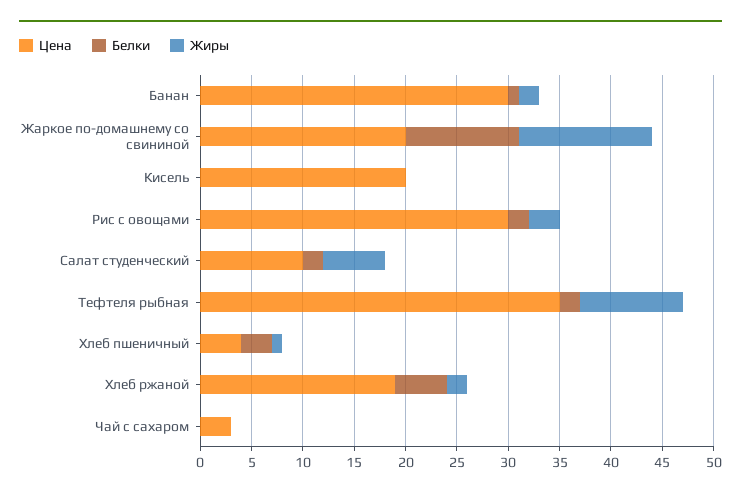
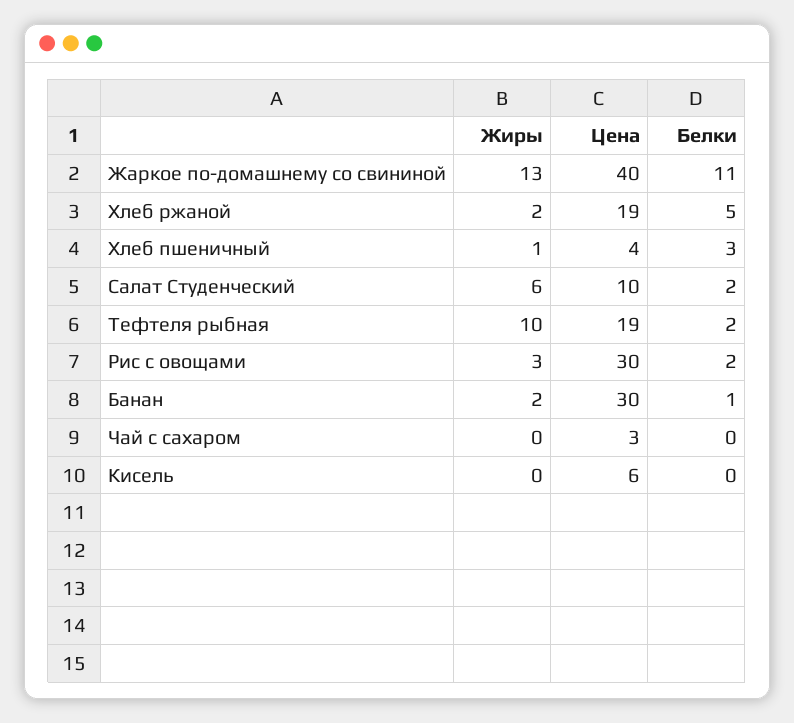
  {
    "Цена": {
      "Банан": 30,
-     "Жаркое по-домашнему со свининой": 20,
+     "Жаркое по-домашнему со свининой": 40,
-     "Кисель": 20,
+     "Кисель": 6,
      "Рис с овощами": 30,
      "Салат студенческий": 10,
-     "Тефтеля рыбная": 35,
+     "Тефтеля рыбная": 19,
      "Хлеб пшеничный": 4,
      "Хлеб ржаной": 19,
      "Чай с сахаром": 3
    },
    "Белки": {
      "Банан": 1,
      "Жаркое по-домашнему со свининой": 11,
      "Кисель": 0,
      "Рис с овощами": 2,
      "Салат студенческий": 2,
      "Тефтеля рыбная": 2,
      "Хлеб пшеничный": 3,
      "Хлеб ржаной": 5,
      "Чай с сахаром": 0
    },
    "Жиры": {
      "Банан": 2,
      "Жаркое по-домашнему со свининой": 13,
      "Кисель": 0,
      "Рис с овощами": 3,
      "Салат студенческий": 6,
      "Тефтеля рыбная": 10,
      "Хлеб пшеничный": 1,
      "Хлеб ржаной": 2,
      "Чай с сахаром": 0
    }
  }

